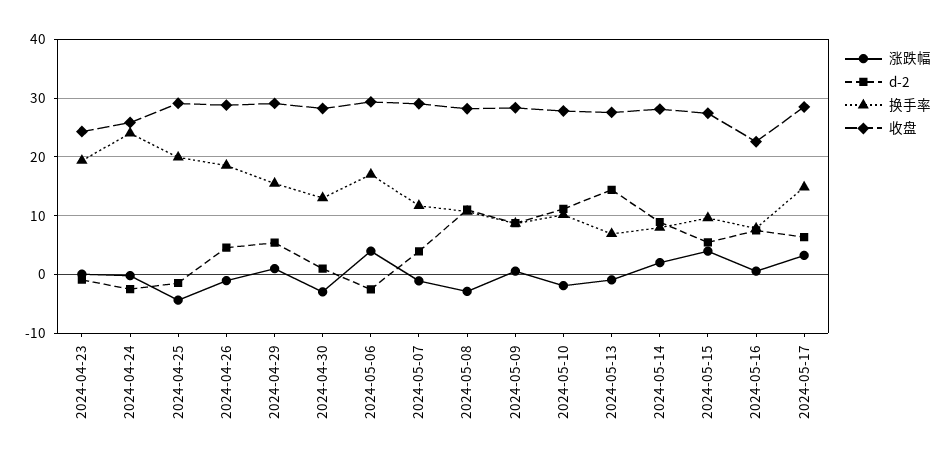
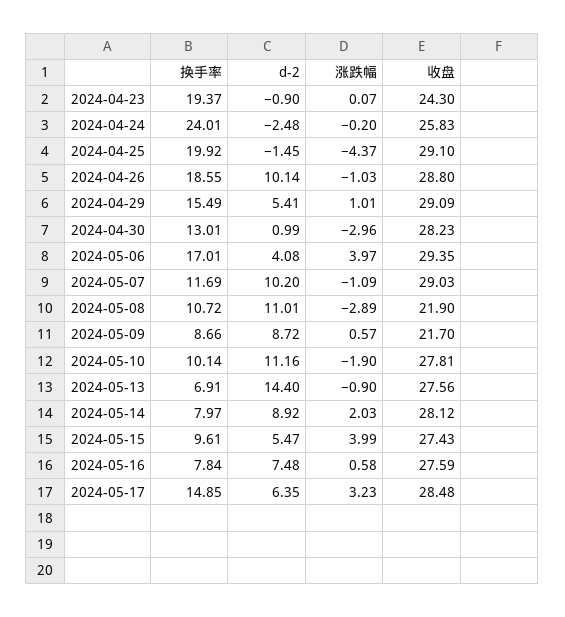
  {
    "涨跌幅": {
      "2024-04-23": 0.07,
      "2024-04-24": -0.2,
      "2024-04-25": -4.37,
      "2024-04-26": -1.03,
      "2024-04-29": 1.01,
      "2024-04-30": -2.96,
      "2024-05-06": 3.97,
      "2024-05-07": -1.09,
      "2024-05-08": -2.89,
      "2024-05-09": 0.57,
      "2024-05-10": -1.9,
      "2024-05-13": -0.9,
      "2024-05-14": 2.03,
      "2024-05-15": 3.99,
      "2024-05-16": 0.58,
      "2024-05-17": 3.23
    },
    "d-2": {
      "2024-04-23": -0.9,
      "2024-04-24": -2.48,
      "2024-04-25": -1.45,
-     "2024-04-26": 4,
+     "2024-04-26": 10.14,
      "2024-04-29": 5.41,
      "2024-04-30": 0.99,
-     "2024-05-06": -2,
+     "2024-05-06": 4.08,
-     "2024-05-07": 4,
+     "2024-05-07": 10.2,
      "2024-05-08": 11.01,
      "2024-05-09": 8.72,
      "2024-05-10": 11.16,
      "2024-05-13": 14.4,
      "2024-05-14": 8.92,
      "2024-05-15": 5.47,
      "2024-05-16": 7.48,
      "2024-05-17": 6.35
    },
    "换手率": {
      "2024-04-23": 19.37,
      "2024-04-24": 24.01,
      "2024-04-25": 19.92,
      "2024-04-26": 18.55,
      "2024-04-29": 15.49,
      "2024-04-30": 13.01,
      "2024-05-06": 17.01,
      "2024-05-07": 11.69,
      "2024-05-08": 10.72,
      "2024-05-09": 8.66,
      "2024-05-10": 10.14,
      "2024-05-13": 6.91,
      "2024-05-14": 7.97,
      "2024-05-15": 9.61,
      "2024-05-16": 7.84,
      "2024-05-17": 14.85
    },
    "收盘": {
      "2024-04-23": 24.3,
      "2024-04-24": 25.83,
      "2024-04-25": 29.1,
      "2024-04-26": 28.8,
      "2024-04-29": 29.09,
      "2024-04-30": 28.23,
      "2024-05-06": 29.35,
      "2024-05-07": 29.03,
-     "2024-05-08": 28,
+     "2024-05-08": 21.9,
-     "2024-05-09": 28,
+     "2024-05-09": 21.7,
      "2024-05-10": 27.81,
      "2024-05-13": 27.56,
      "2024-05-14": 28.12,
      "2024-05-15": 27.43,
-     "2024-05-16": 22,
+     "2024-05-16": 27.59,
      "2024-05-17": 28.48
    }
  }

